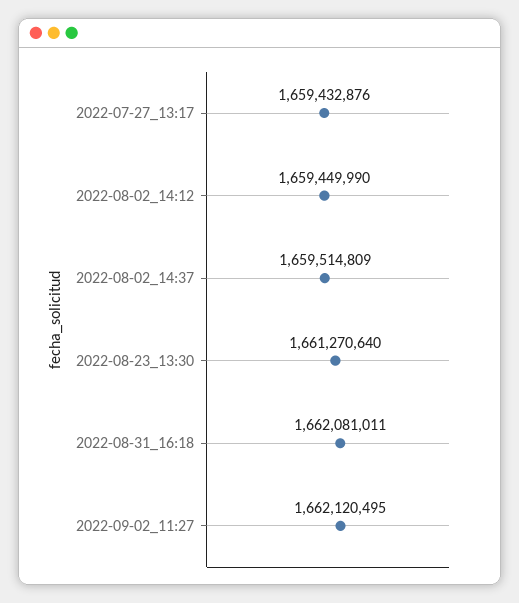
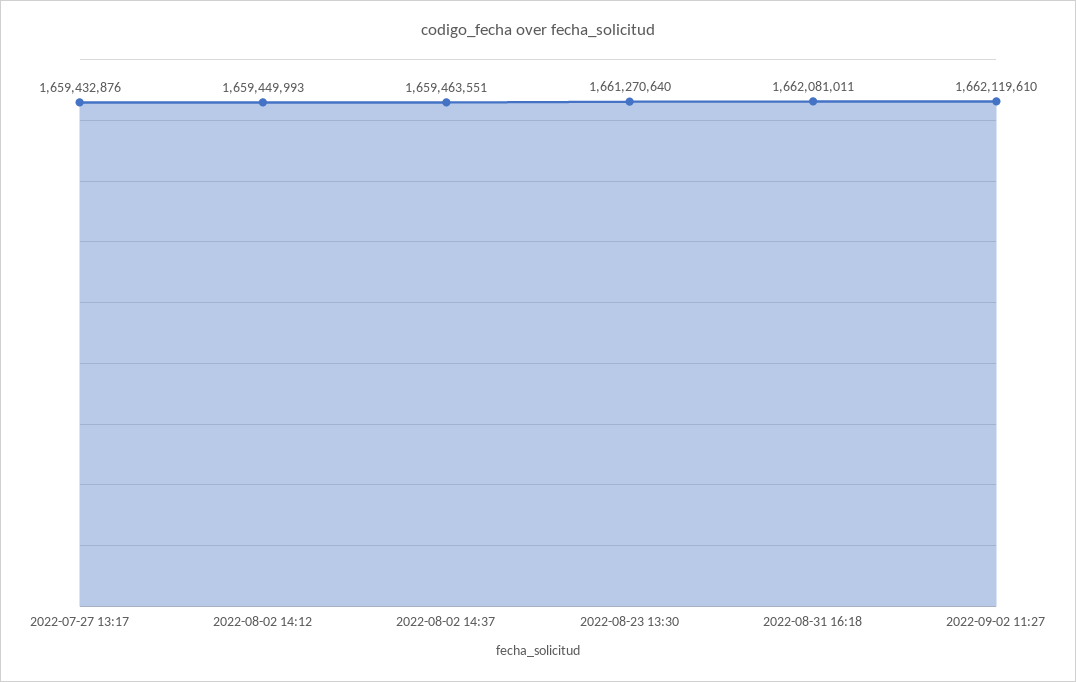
  {
    "2022-07-27_13:17": 1659432876,
-   "2022-08-02_14:12": 1659449990,
+   "2022-08-02_14:12": 1659449993,
-   "2022-08-02_14:37": 1659514809,
+   "2022-08-02_14:37": 1659463551,
    "2022-08-23_13:30": 1661270640,
    "2022-08-31_16:18": 1662081011,
-   "2022-09-02_11:27": 1662120495
+   "2022-09-02_11:27": 1662119610
  }

